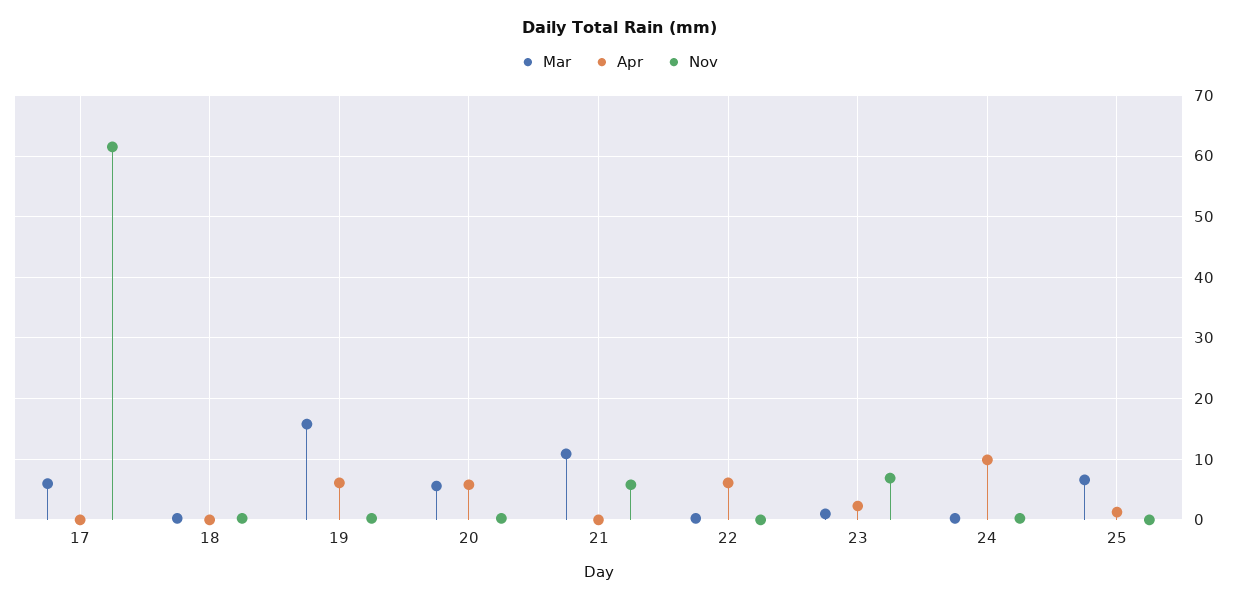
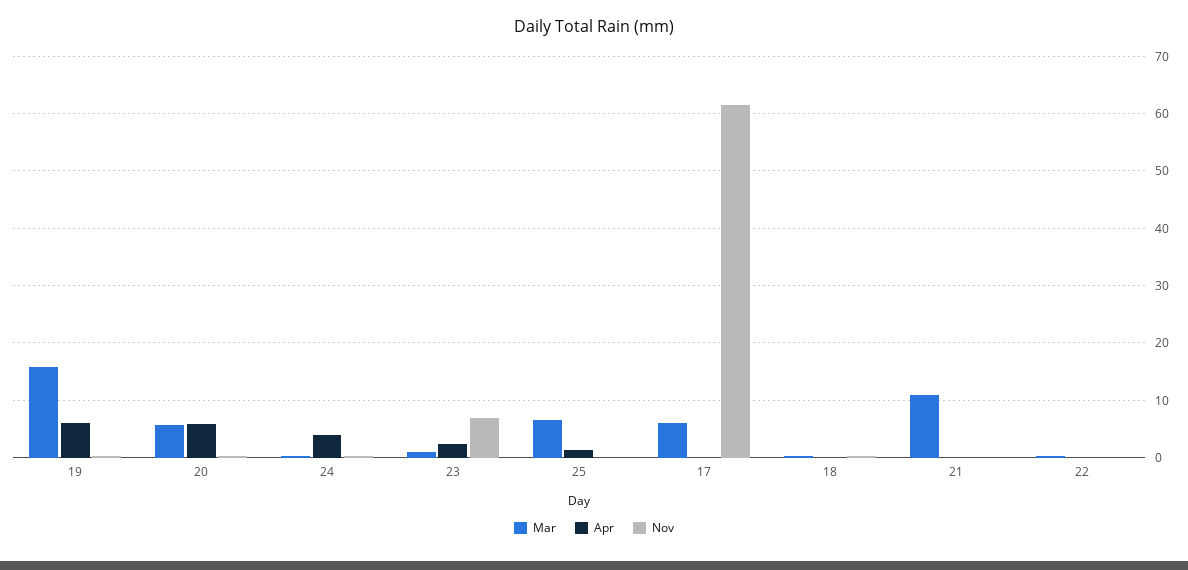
  {
    "Mar": {
      "17": 6,
      "18": 0,
      "19": 16,
      "20": 6,
      "21": 11,
      "22": 0,
      "23": 1,
      "24": 0,
      "25": 7
    },
    "Apr": {
      "17": 0,
      "18": 0,
      "19": 6,
      "20": 6,
      "21": 0,
-     "22": 6,
+     "22": 0,
      "23": 2,
-     "24": 10,
+     "24": 4,
      "25": 1
    },
    "Nov": {
      "17": 62,
      "18": 0,
      "19": 0,
      "20": 0,
-     "21": 6,
+     "21": 0,
      "22": 0,
      "23": 7,
      "24": 0,
      "25": 0
    }
  }

